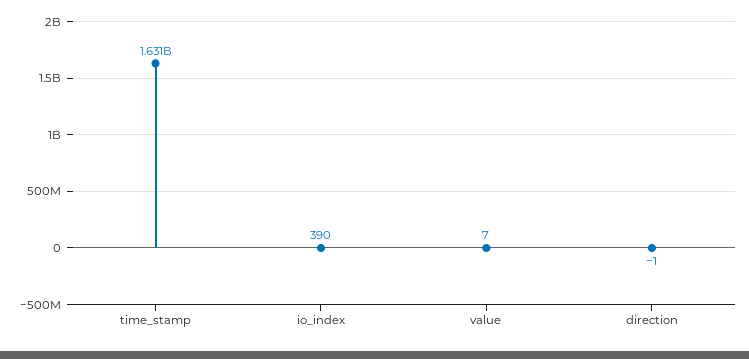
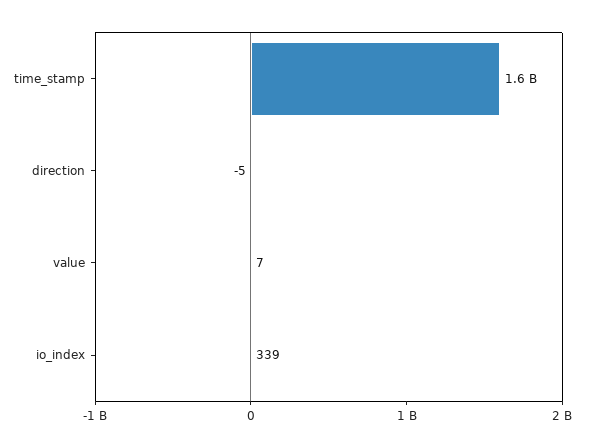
  {
    "time_stamp": 1631000000,
-   "io_index": 390,
+   "io_index": 339,
    "value": 7,
-   "direction": -1
+   "direction": -5
  }

